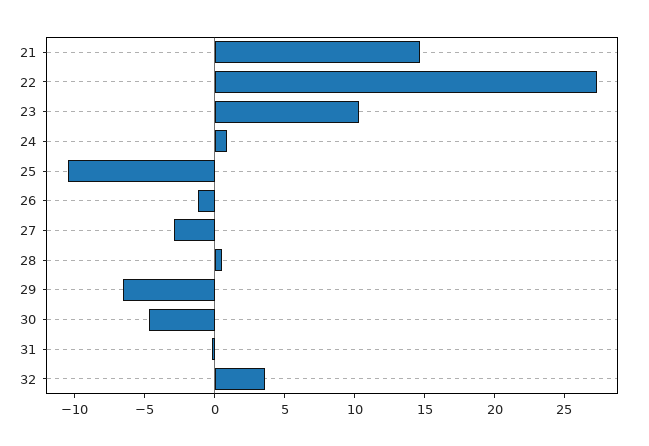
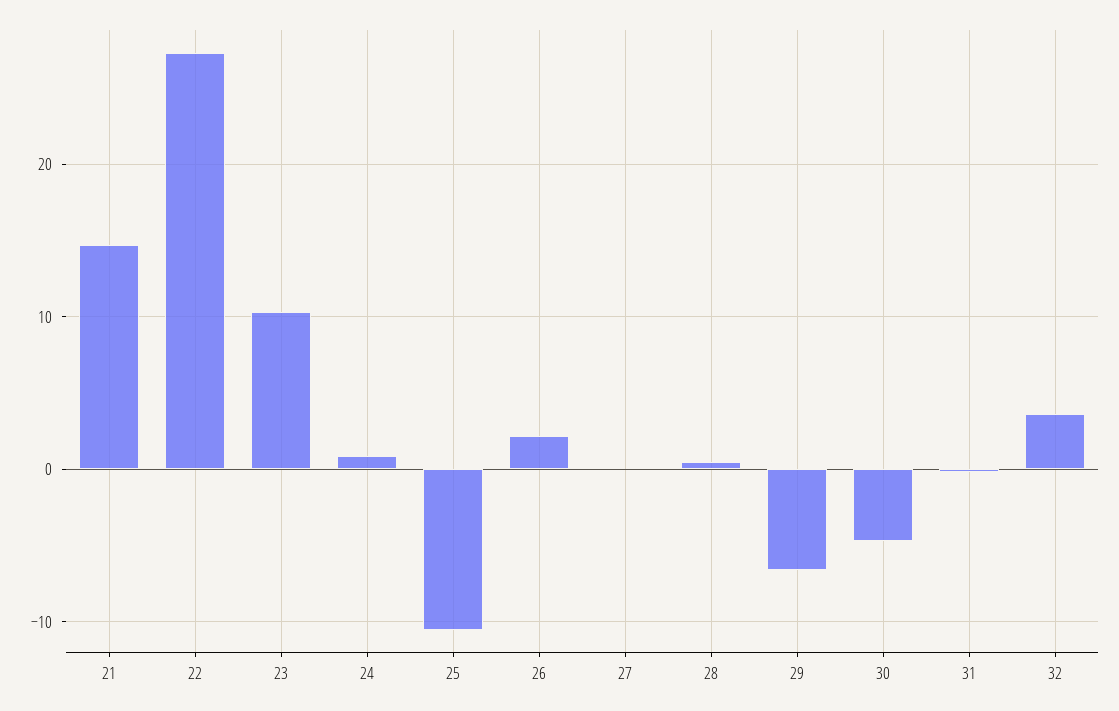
  {
    "21": 15,
    "22": 27,
    "23": 10,
    "24": 1,
    "25": -11,
-   "26": -1,
+   "26": 2,
-   "27": -3,
+   "27": 0,
    "28": 1,
    "29": -7,
    "30": -5,
    "31": 0,
    "32": 4
  }

